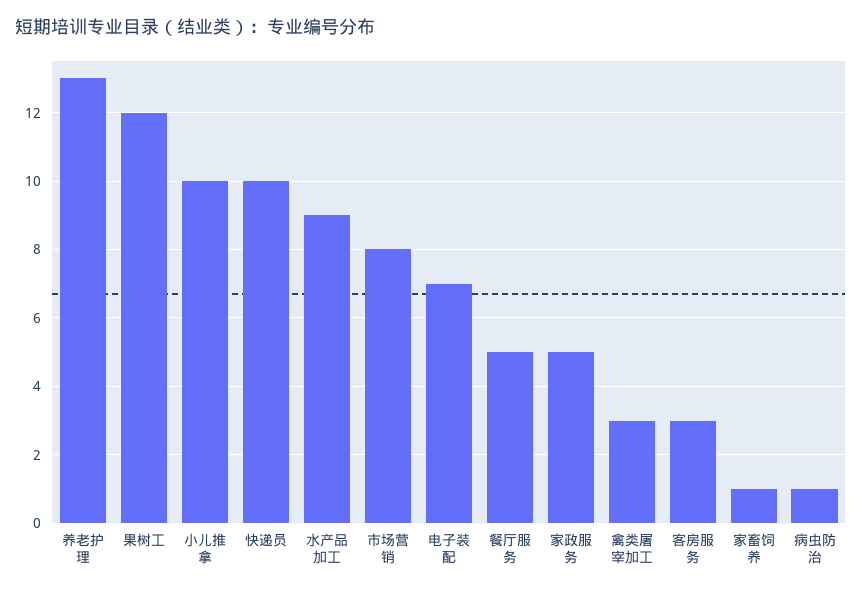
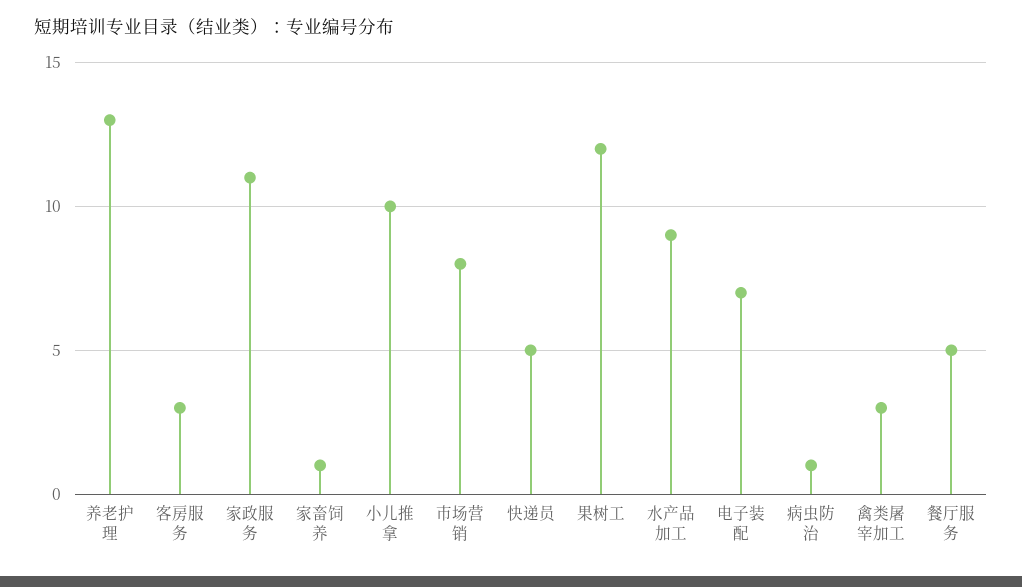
  {
    "养老护理": 13,
    "果树工": 12,
    "小儿推拿": 10,
-   "快递员": 10,
+   "快递员": 5,
    "水产品加工": 9,
    "市场营销": 8,
    "电子装配": 7,
    "餐厅服务": 5,
-   "家政服务": 5,
+   "家政服务": 11,
    "禽类屠宰加工": 3,
    "客房服务": 3,
    "家畜饲养": 1,
    "病虫防治": 1
  }

